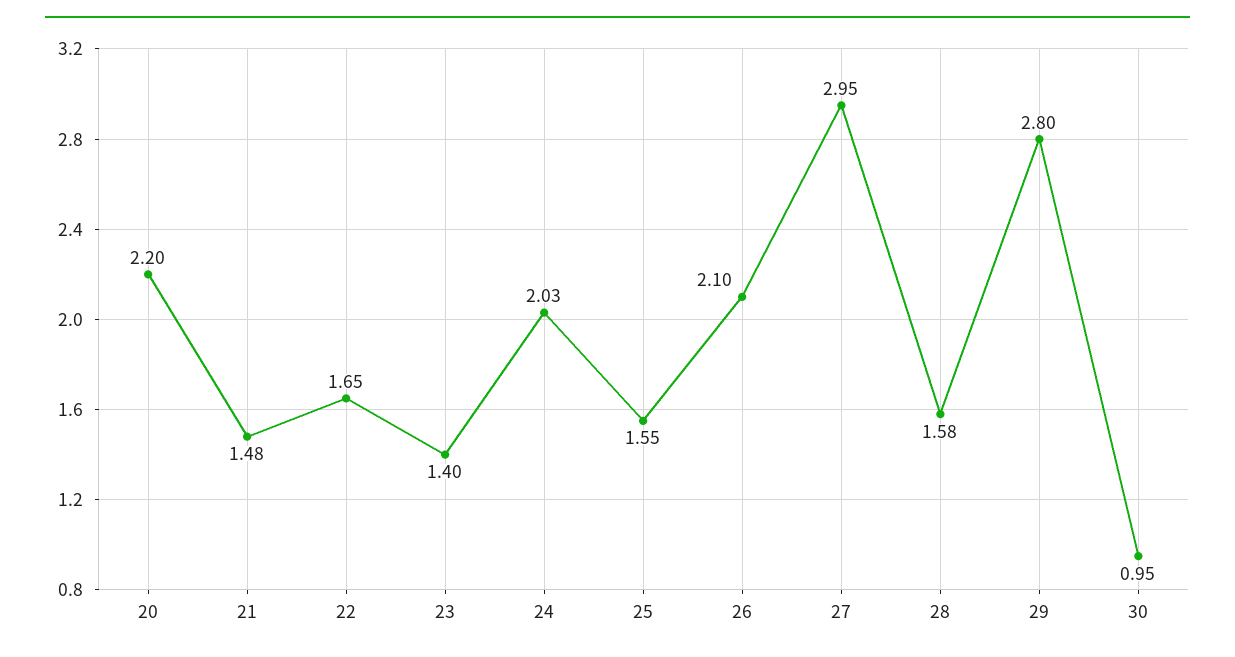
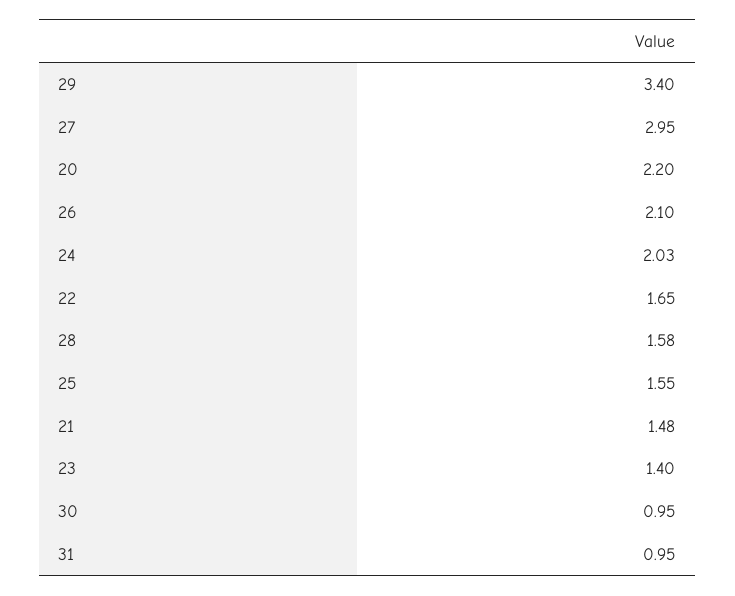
  {
    "20": 2.2,
    "21": 1.48,
    "22": 1.65,
    "23": 1.4,
    "24": 2.03,
    "25": 1.55,
    "26": 2.1,
    "27": 2.95,
    "28": 1.58,
-   "29": 2.8,
+   "29": 3.4,
-   "30": 0.95
+   "30": 0.95,
+   "31": 0.95
  }

